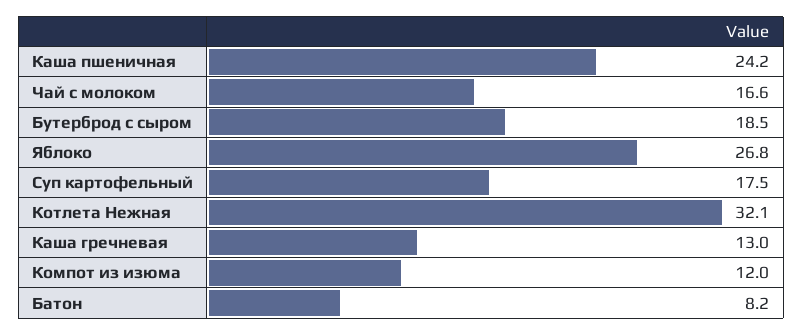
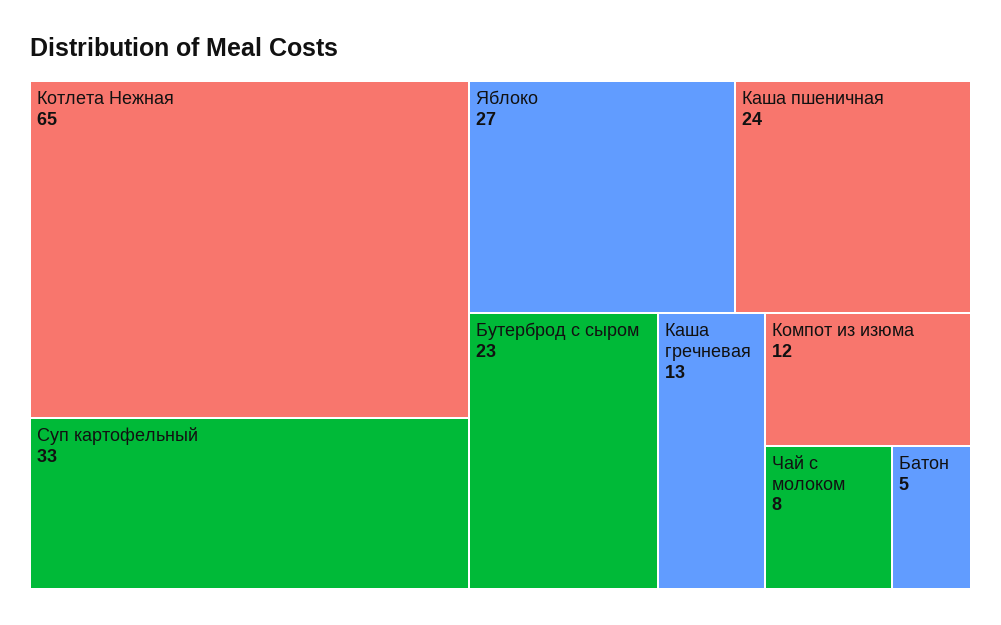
  {
    "Каша пшеничная": 24.2,
-   "Чай с молоком": 16.6,
+   "Чай с молоком": 8,
-   "Бутерброд с сыром": 18.5,
+   "Бутерброд с сыром": 23,
    "Яблоко": 26.8,
-   "Суп картофельный": 17.5,
+   "Суп картофельный": 33,
-   "Котлета Нежная": 32.1,
+   "Котлета Нежная": 65,
    "Каша гречневая": 13,
    "Компот из изюма": 12,
-   "Батон": 8.2
+   "Батон": 5
  }

